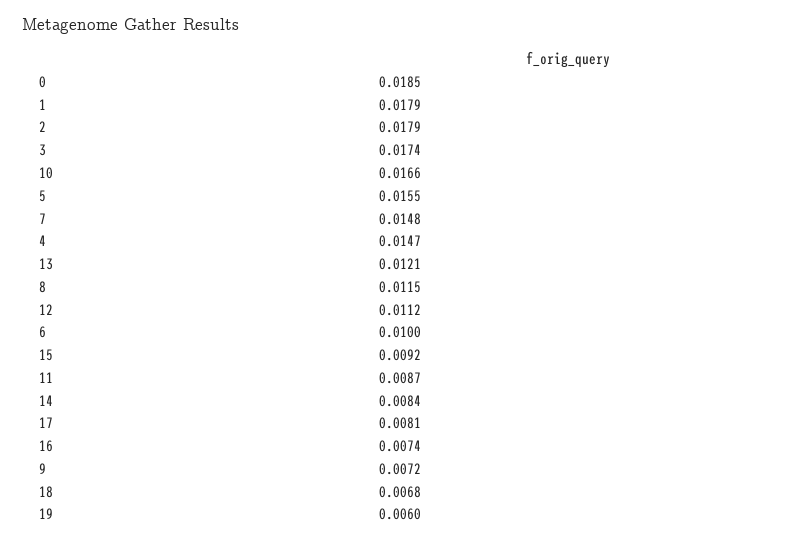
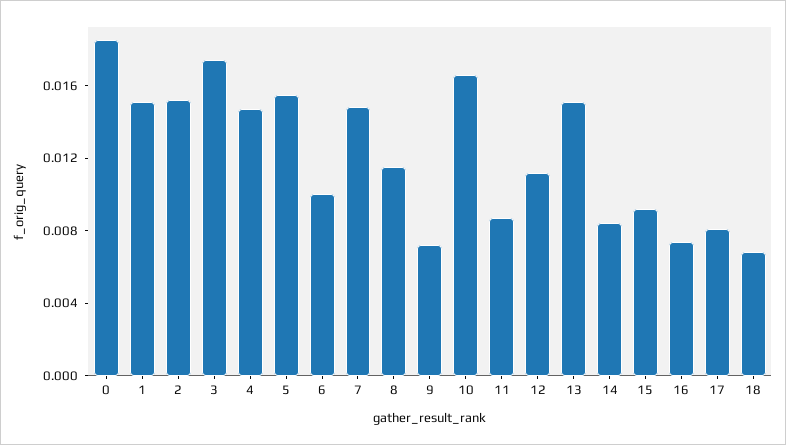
  {
    "0": 0.0185,
-   "1": 0.0179,
+   "1": 0.015,
-   "2": 0.0179,
+   "2": 0.015,
    "3": 0.0174,
    "10": 0.0166,
    "5": 0.0155,
    "7": 0.0148,
    "4": 0.0147,
-   "13": 0.0121,
+   "13": 0.015,
    "8": 0.0115,
    "12": 0.0112,
    "6": 0.01,
    "15": 0.0092,
    "11": 0.0087,
    "14": 0.0084,
    "17": 0.0081,
    "16": 0.0074,
    "9": 0.0072,
-   "18": 0.0068,
+   "18": 0.0068
-   "19": 0.006
  }

